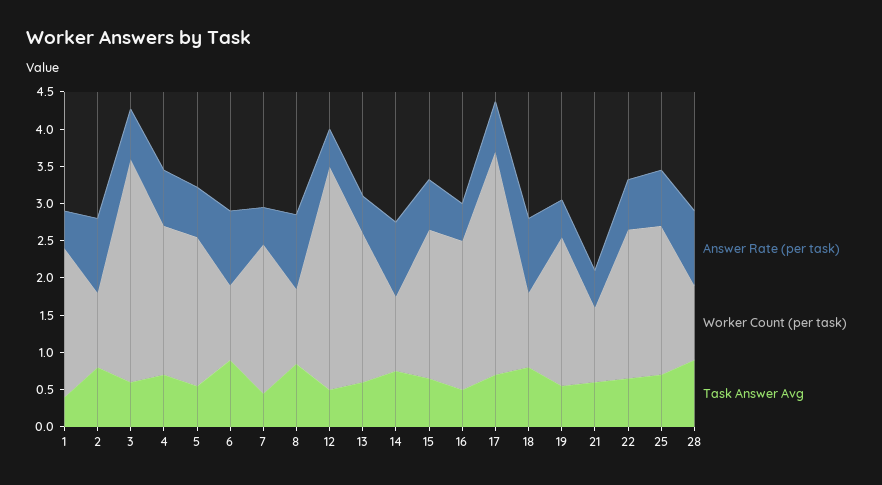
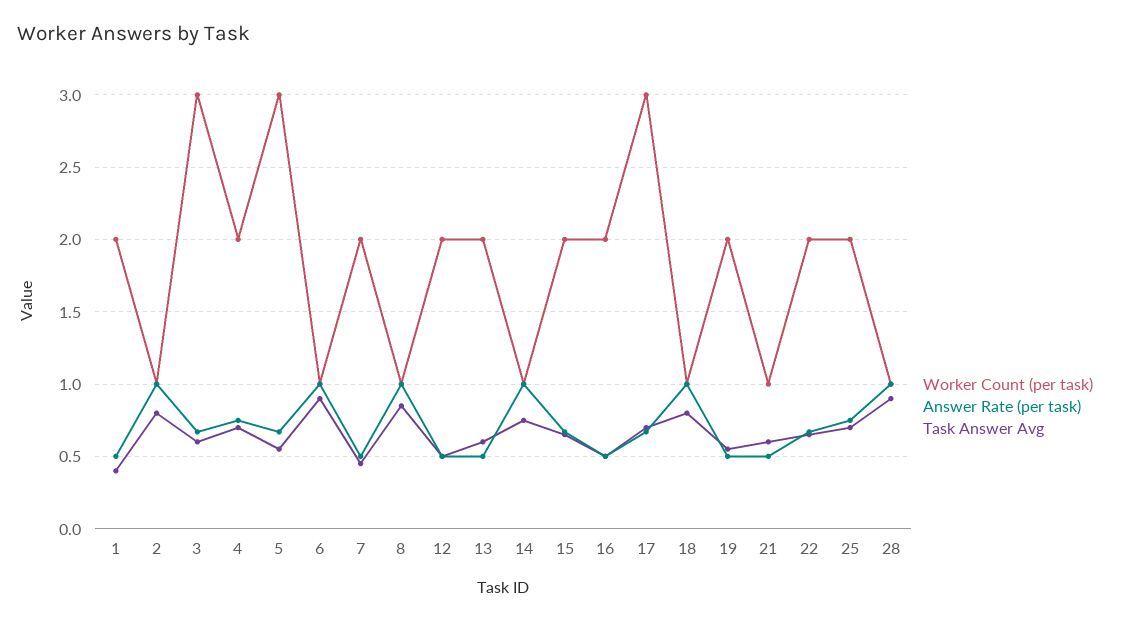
  {
    "Answer Rate (per task)": {
      "1": 0.5,
      "2": 1,
      "3": 0.65,
      "4": 0.75,
      "5": 0.65,
      "6": 1,
      "7": 0.5,
      "8": 1,
      "12": 0.5,
      "13": 0.5,
      "14": 1,
      "15": 0.65,
      "16": 0.5,
      "17": 0.65,
      "18": 1,
      "19": 0.5,
      "21": 0.5,
      "22": 0.65,
      "25": 0.75,
      "28": 1
    },
    "Worker Count (per task)": {
      "1": 2,
      "2": 1,
      "3": 3,
      "4": 2,
-     "5": 2,
+     "5": 3,
      "6": 1,
      "7": 2,
      "8": 1,
-     "12": 3,
+     "12": 2,
      "13": 2,
      "14": 1,
      "15": 2,
      "16": 2,
      "17": 3,
      "18": 1,
      "19": 2,
      "21": 1,
      "22": 2,
      "25": 2,
      "28": 1
    },
    "Task Answer Avg": {
      "1": 0.4,
      "2": 0.8,
      "3": 0.6,
      "4": 0.7,
      "5": 0.55,
      "6": 0.9,
      "7": 0.45,
      "8": 0.85,
      "12": 0.5,
      "13": 0.6,
      "14": 0.75,
      "15": 0.65,
      "16": 0.5,
      "17": 0.7,
      "18": 0.8,
      "19": 0.55,
      "21": 0.6,
      "22": 0.65,
      "25": 0.7,
      "28": 0.9
    }
  }

